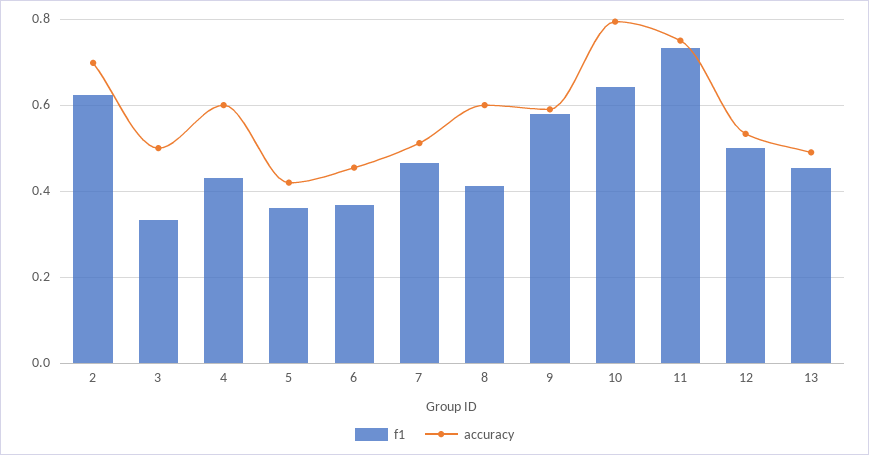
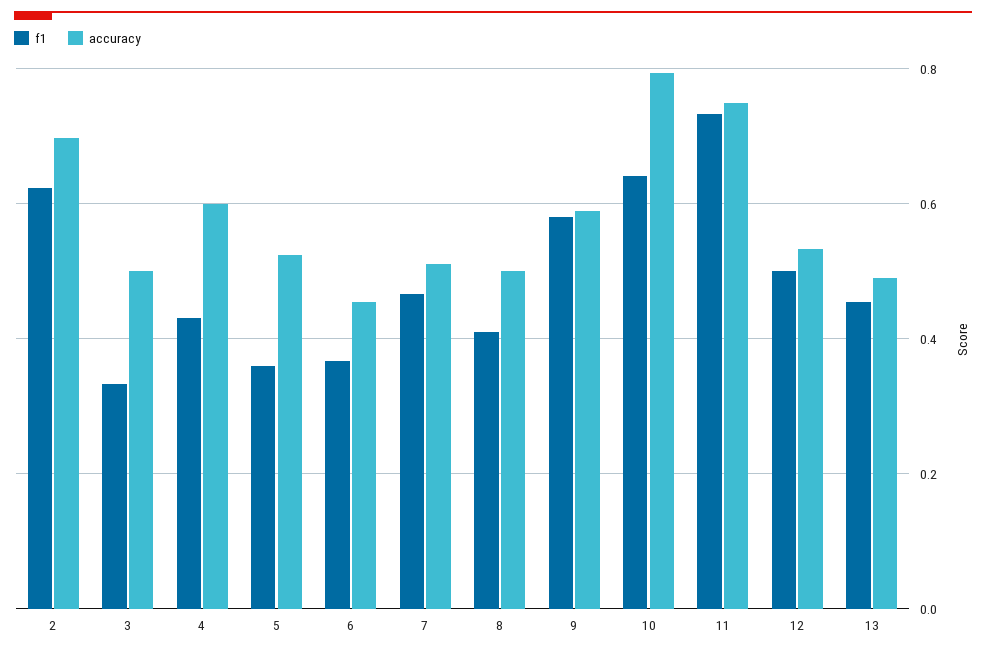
  {
    "f1": {
      "2": 0.62,
      "3": 0.34,
      "4": 0.44,
      "5": 0.36,
      "6": 0.36,
      "7": 0.46,
      "8": 0.42,
      "9": 0.58,
      "10": 0.64,
      "11": 0.74,
      "12": 0.5,
      "13": 0.46
    },
    "accuracy": {
      "2": 0.7,
      "3": 0.5,
      "4": 0.6,
-     "5": 0.42,
+     "5": 0.52,
      "6": 0.46,
      "7": 0.52,
-     "8": 0.6,
+     "8": 0.5,
      "9": 0.6,
      "10": 0.8,
      "11": 0.76,
      "12": 0.54,
      "13": 0.48
    }
  }

